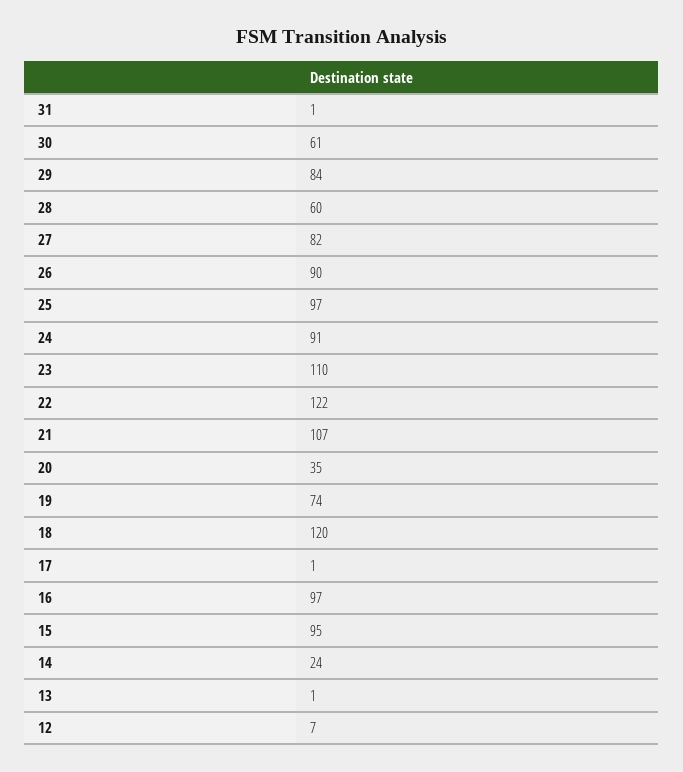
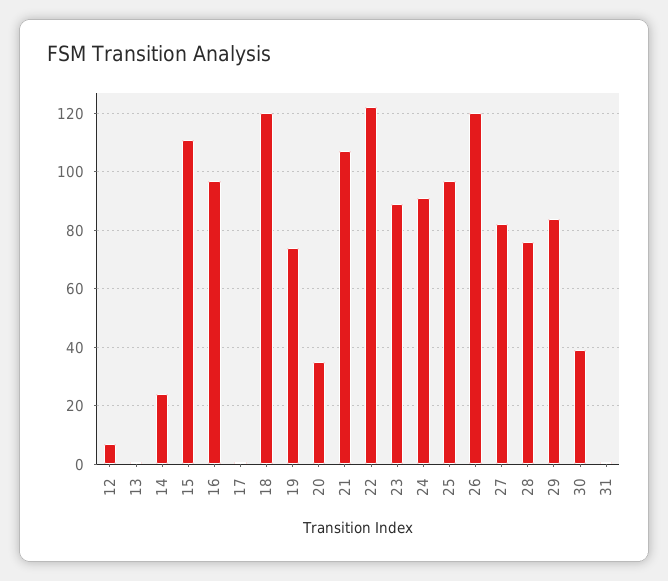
  {
    "31": 1,
-   "30": 61,
+   "30": 40,
    "29": 84,
-   "28": 60,
+   "28": 75,
    "27": 82,
-   "26": 90,
+   "26": 120,
    "25": 97,
    "24": 91,
-   "23": 110,
+   "23": 90,
    "22": 122,
    "21": 107,
    "20": 35,
    "19": 74,
    "18": 120,
    "17": 1,
    "16": 97,
-   "15": 95,
+   "15": 110,
    "14": 24,
    "13": 1,
    "12": 7
  }

